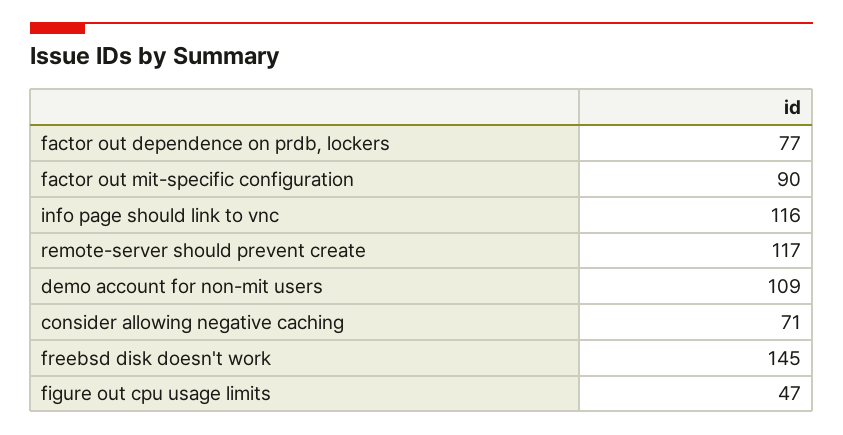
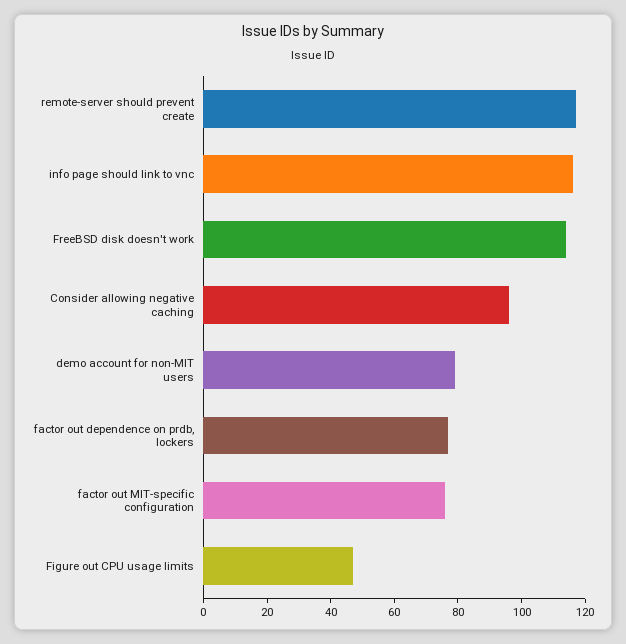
  {
    "factor out dependence on prdb, lockers": 77,
-   "factor out mit-specific configuration": 90,
+   "factor out mit-specific configuration": 75,
    "info page should link to vnc": 116,
    "remote-server should prevent create": 117,
-   "demo account for non-mit users": 109,
+   "demo account for non-mit users": 80,
-   "consider allowing negative caching": 71,
+   "consider allowing negative caching": 95,
-   "freebsd disk doesn't work": 145,
+   "freebsd disk doesn't work": 115,
    "figure out cpu usage limits": 47
  }

